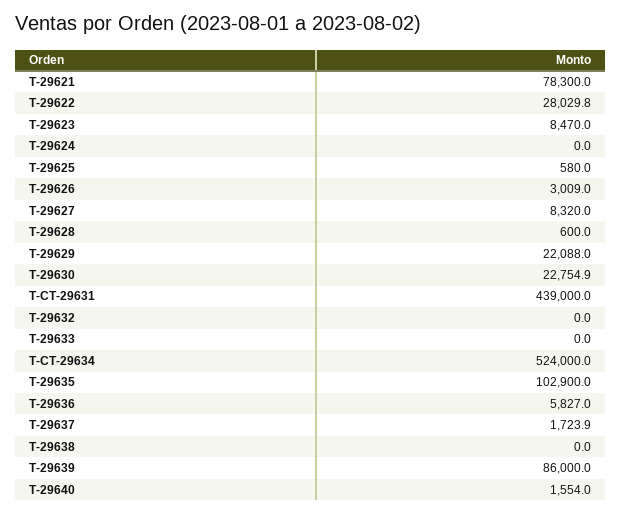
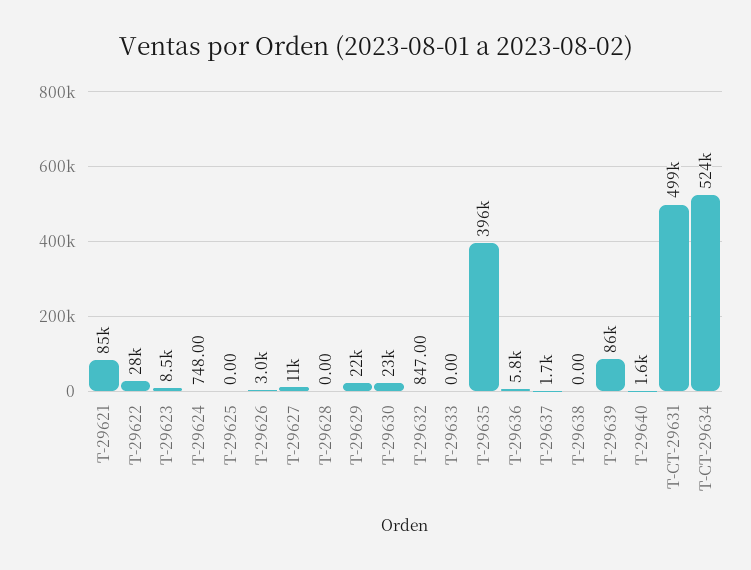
  {
-   "T-29621": 78300,
+   "T-29621": 85000,
    "T-29622": 28029.8,
    "T-29623": 8470,
-   "T-29624": 0,
+   "T-29624": 748,
-   "T-29625": 580,
+   "T-29625": 0,
    "T-29626": 3009,
-   "T-29627": 8320,
+   "T-29627": 11000,
-   "T-29628": 600,
+   "T-29628": 0,
    "T-29629": 22088,
    "T-29630": 22754.9,
-   "T-CT-29631": 439000,
+   "T-CT-29631": 499000,
-   "T-29632": 0,
+   "T-29632": 847,
    "T-29633": 0,
    "T-CT-29634": 524000,
-   "T-29635": 102900,
+   "T-29635": 396000,
    "T-29636": 5827,
    "T-29637": 1723.9,
    "T-29638": 0,
    "T-29639": 86000,
    "T-29640": 1554
  }

